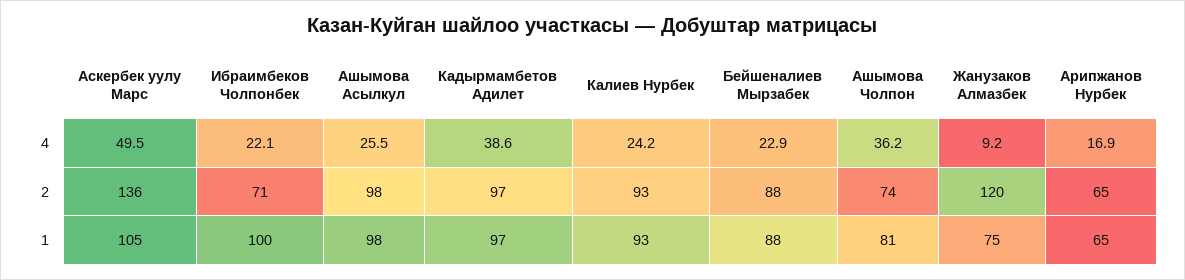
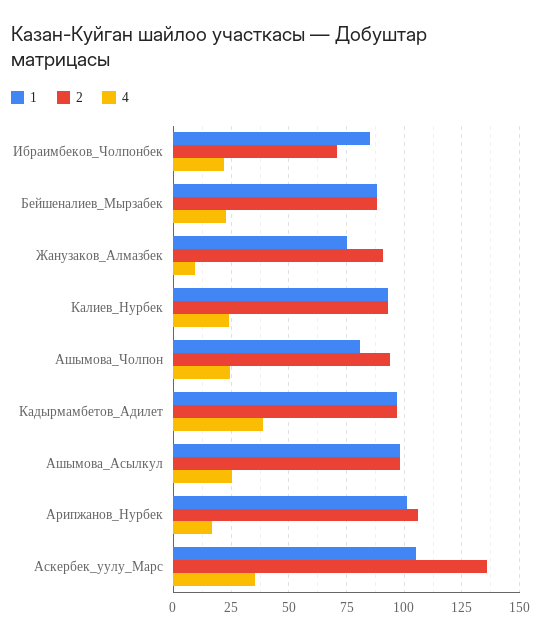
  {
    "4": {
-     "Аскербек уулу Марс": 49.5,
+     "Аскербек уулу Марс": 35,
      "Ибраимбеков Чолпонбек": 22.1,
      "Ашымова Асылкул": 25.5,
      "Кадырмамбетов Адилет": 38.6,
      "Калиев Нурбек": 24.2,
      "Бейшеналиев Мырзабек": 22.9,
-     "Ашымова Чолпон": 36.2,
+     "Ашымова Чолпон": 25,
      "Жанузаков Алмазбек": 9.2,
      "Арипжанов Нурбек": 16.9
    },
    "2": {
      "Аскербек уулу Марс": 136,
      "Ибраимбеков Чолпонбек": 71,
      "Ашымова Асылкул": 98,
      "Кадырмамбетов Адилет": 97,
      "Калиев Нурбек": 93,
      "Бейшеналиев Мырзабек": 88,
-     "Ашымова Чолпон": 74,
+     "Ашымова Чолпон": 95,
-     "Жанузаков Алмазбек": 120,
+     "Жанузаков Алмазбек": 90,
-     "Арипжанов Нурбек": 65
+     "Арипжанов Нурбек": 105
    },
    "1": {
      "Аскербек уулу Марс": 105,
-     "Ибраимбеков Чолпонбек": 100,
+     "Ибраимбеков Чолпонбек": 85,
      "Ашымова Асылкул": 98,
      "Кадырмамбетов Адилет": 97,
      "Калиев Нурбек": 93,
      "Бейшеналиев Мырзабек": 88,
      "Ашымова Чолпон": 81,
      "Жанузаков Алмазбек": 75,
-     "Арипжанов Нурбек": 65
+     "Арипжанов Нурбек": 100
    }
  }

